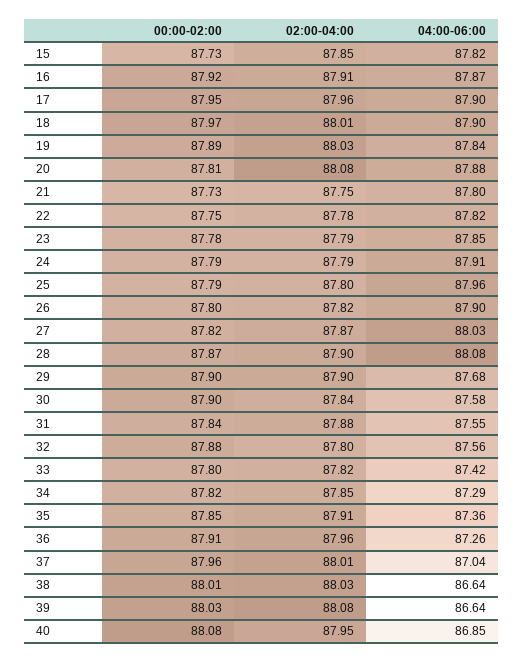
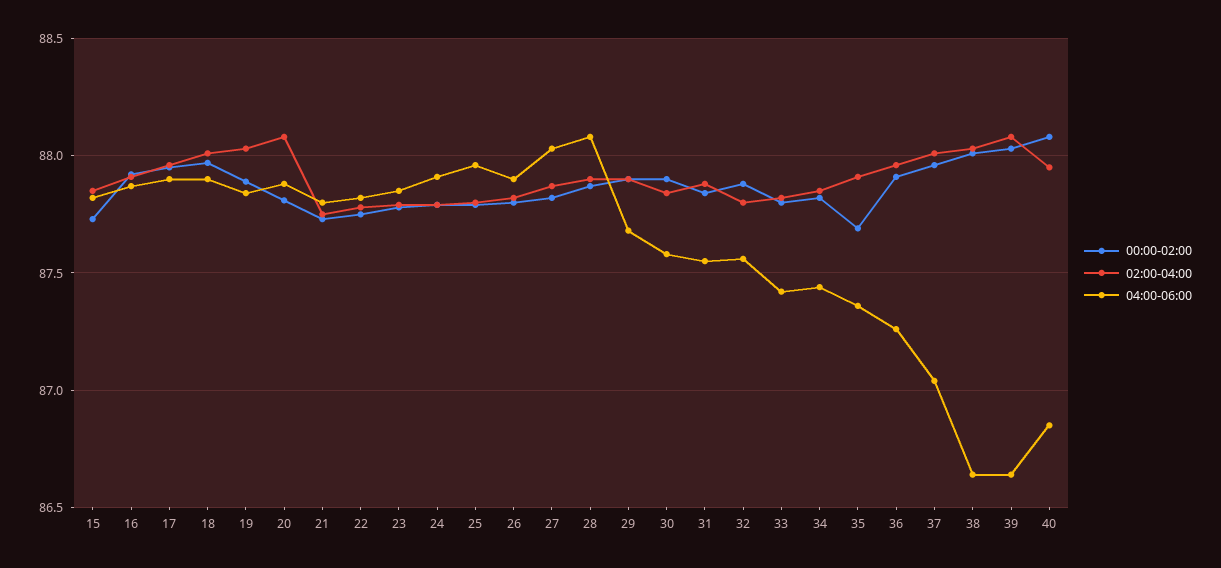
  {
    "00:00-02:00": {
      "15": 87.73,
      "16": 87.92,
      "17": 87.95,
      "18": 87.97,
      "19": 87.89,
      "20": 87.81,
      "21": 87.73,
      "22": 87.75,
      "23": 87.78,
      "24": 87.79,
      "25": 87.79,
      "26": 87.8,
      "27": 87.82,
      "28": 87.87,
      "29": 87.9,
      "30": 87.9,
      "31": 87.84,
      "32": 87.88,
      "33": 87.8,
      "34": 87.82,
-     "35": 87.85,
+     "35": 87.7,
      "36": 87.91,
      "37": 87.96,
      "38": 88.01,
      "39": 88.03,
      "40": 88.08
    },
    "02:00-04:00": {
      "15": 87.85,
      "16": 87.91,
      "17": 87.96,
      "18": 88.01,
      "19": 88.03,
      "20": 88.08,
      "21": 87.75,
      "22": 87.78,
      "23": 87.79,
      "24": 87.79,
      "25": 87.8,
      "26": 87.82,
      "27": 87.87,
      "28": 87.9,
      "29": 87.9,
      "30": 87.84,
      "31": 87.88,
      "32": 87.8,
      "33": 87.82,
      "34": 87.85,
      "35": 87.91,
      "36": 87.96,
      "37": 88.01,
      "38": 88.03,
      "39": 88.08,
      "40": 87.95
    },
    "04:00-06:00": {
      "15": 87.82,
      "16": 87.87,
      "17": 87.9,
      "18": 87.9,
      "19": 87.84,
      "20": 87.88,
      "21": 87.8,
      "22": 87.82,
      "23": 87.85,
      "24": 87.91,
      "25": 87.96,
      "26": 87.9,
      "27": 88.03,
      "28": 88.08,
      "29": 87.68,
      "30": 87.58,
      "31": 87.55,
      "32": 87.56,
      "33": 87.42,
-     "34": 87.29,
+     "34": 87.45,
      "35": 87.36,
      "36": 87.26,
      "37": 87.04,
      "38": 86.64,
      "39": 86.64,
      "40": 86.85
    }
  }

